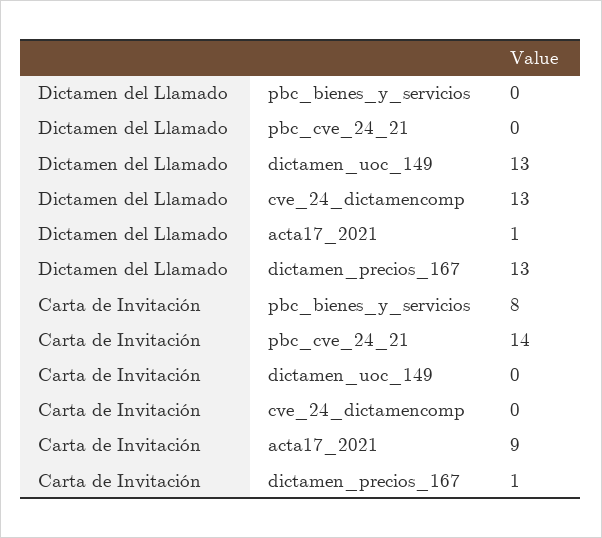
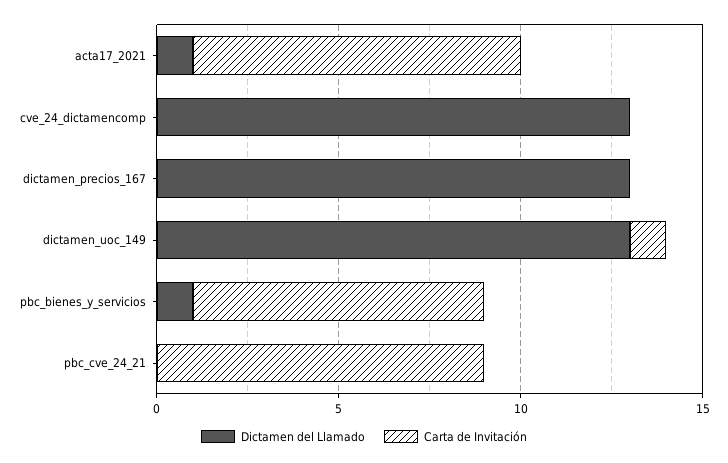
  {
    "Dictamen del Llamado": {
-     "pbc_bienes_y_servicios": 0,
+     "pbc_bienes_y_servicios": 1,
      "pbc_cve_24_21": 0,
      "dictamen_uoc_149": 13,
      "cve_24_dictamencomp": 13,
      "acta17_2021": 1,
      "dictamen_precios_167": 13
    },
    "Carta de Invitación": {
      "pbc_bienes_y_servicios": 8,
-     "pbc_cve_24_21": 14,
+     "pbc_cve_24_21": 9,
-     "dictamen_uoc_149": 0,
+     "dictamen_uoc_149": 1,
      "cve_24_dictamencomp": 0,
      "acta17_2021": 9,
-     "dictamen_precios_167": 1
+     "dictamen_precios_167": 0
    }
  }

